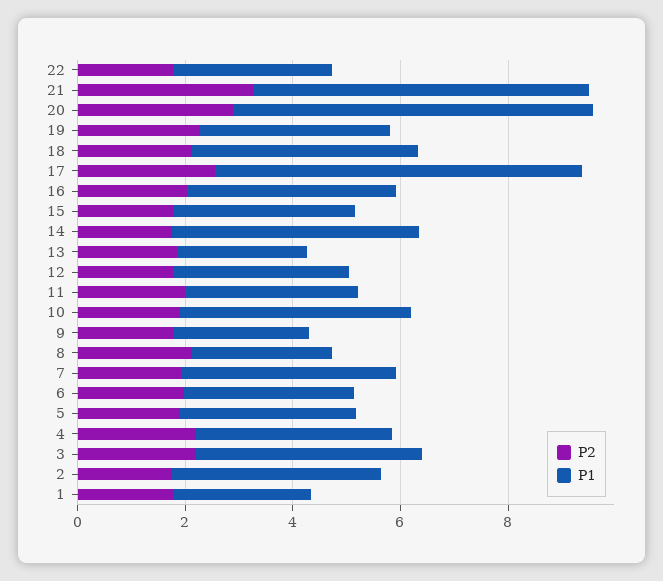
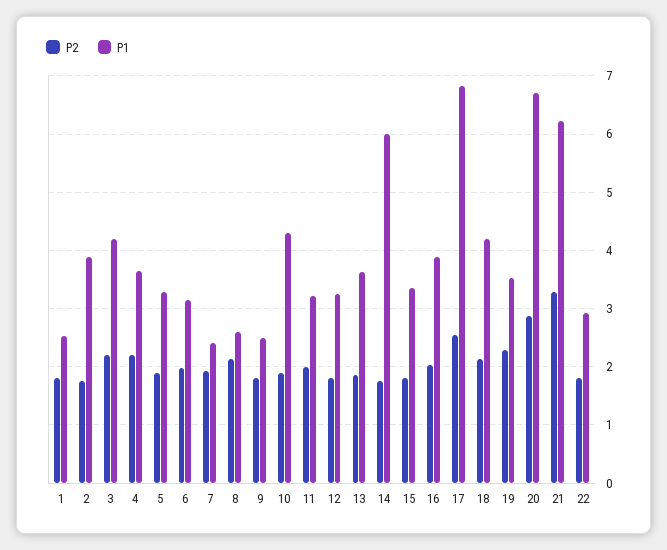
  {
    "P2": {
      "22": 1.8,
      "21": 3.2,
      "20": 2.8,
      "19": 2.2,
      "18": 2.2,
      "17": 2.6,
      "16": 2,
      "15": 1.8,
      "14": 1.8,
      "13": 1.8,
      "12": 1.8,
      "11": 2,
      "10": 2,
      "9": 1.8,
      "8": 2.2,
      "7": 2,
      "6": 2,
      "5": 2,
      "4": 2.2,
      "3": 2.2,
      "2": 1.8,
      "1": 1.8
    },
    "P1": {
      "22": 3,
      "21": 6.2,
      "20": 6.8,
      "19": 3.6,
      "18": 4.2,
      "17": 6.8,
      "16": 3.8,
      "15": 3.4,
-     "14": 4.5,
+     "14": 6,
-     "13": 2.5,
+     "13": 3.6,
      "12": 3.2,
      "11": 3.2,
      "10": 4.4,
      "9": 2.6,
      "8": 2.6,
-     "7": 4,
+     "7": 2.4,
      "6": 3.2,
      "5": 3.2,
      "4": 3.6,
      "3": 4.2,
      "2": 3.8,
      "1": 2.6
    }
  }

